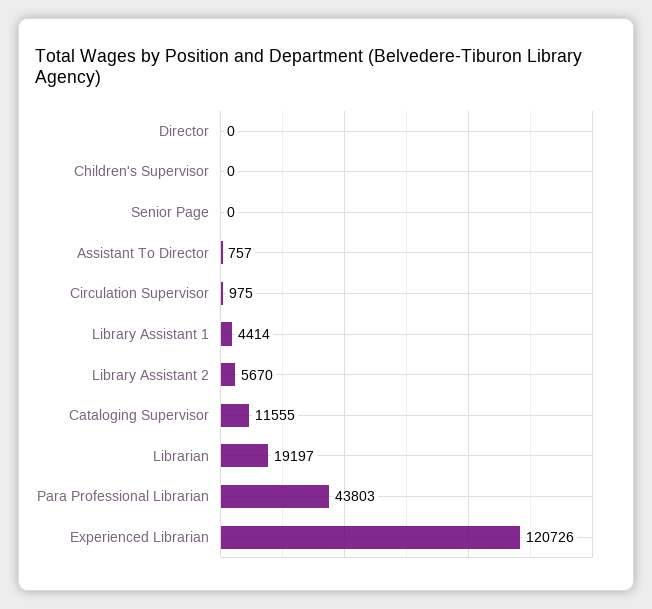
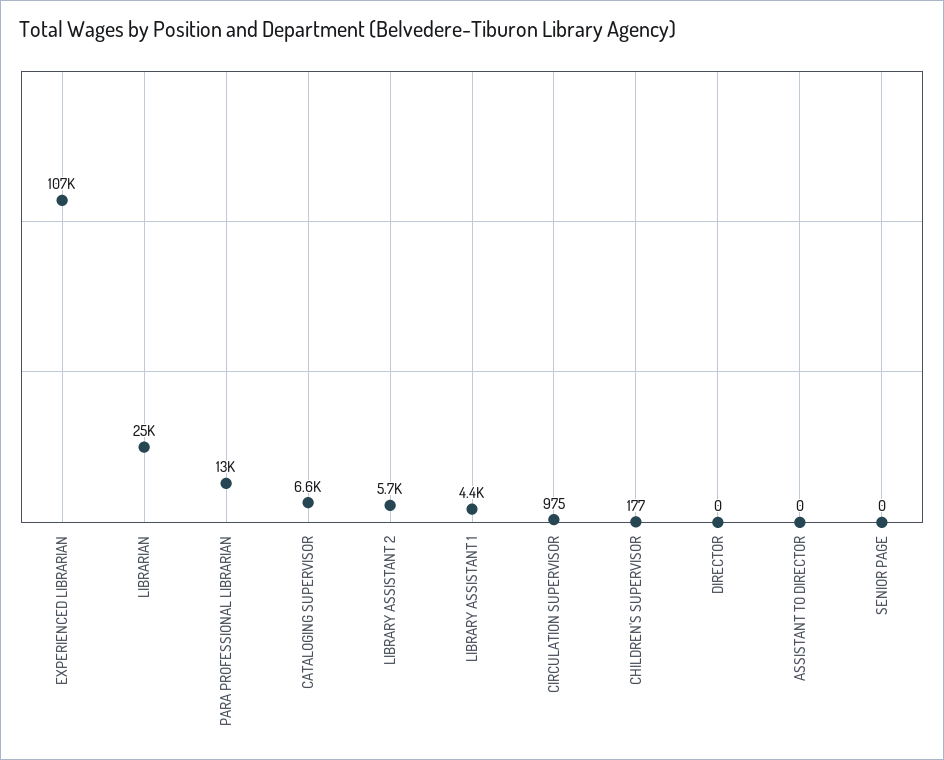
  {
    "Director": 0,
-   "Children's Supervisor": 0,
+   "Children's Supervisor": 177,
    "Senior Page": 0,
-   "Assistant To Director": 757,
+   "Assistant To Director": 0,
    "Circulation Supervisor": 975,
    "Library Assistant 1": 4414,
    "Library Assistant 2": 5670,
-   "Cataloging Supervisor": 11555,
+   "Cataloging Supervisor": 6600,
-   "Librarian": 19197,
+   "Librarian": 25000,
-   "Para Professional Librarian": 43803,
+   "Para Professional Librarian": 13000,
-   "Experienced Librarian": 120726
+   "Experienced Librarian": 107000
  }

